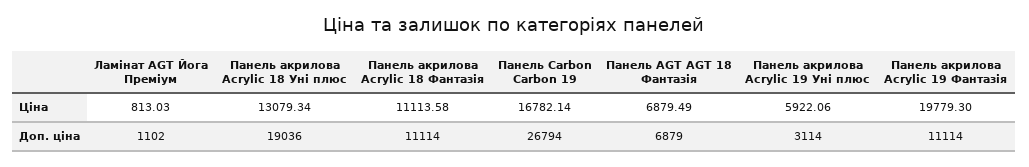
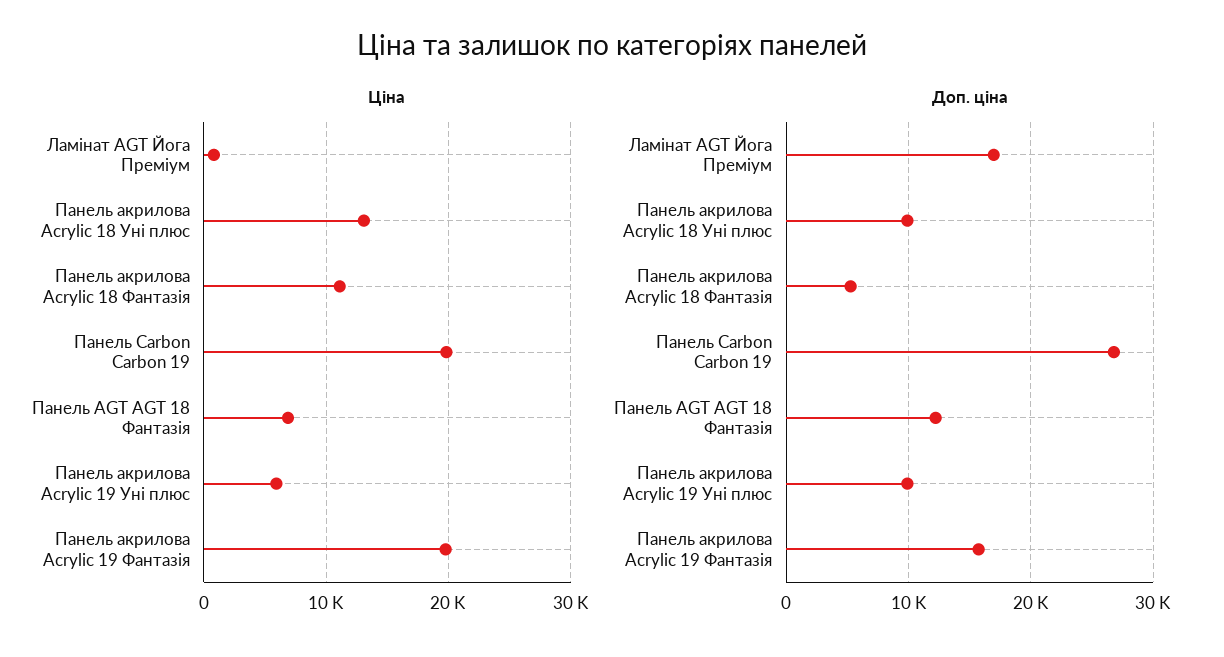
  {
    "Ціна": {
      "Ламінат AGT Йога Преміум": 813.03,
      "Панель акрилова Acrylic 18 Уні плюс": 13079.34,
      "Панель акрилова Acrylic 18 Фантазія": 11113.58,
-     "Панель Carbon Carbon 19": 16782.14,
+     "Панель Carbon Carbon 19": 20000,
      "Панель AGT AGT 18 Фантазія": 6879.49,
      "Панель акрилова Acrylic 19 Уні плюс": 5922.06,
      "Панель акрилова Acrylic 19 Фантазія": 19779.3
    },
    "Доп. ціна": {
-     "Ламінат AGT Йога Преміум": 1102,
+     "Ламінат AGT Йога Преміум": 17000,
-     "Панель акрилова Acrylic 18 Уні плюс": 19036,
+     "Панель акрилова Acrylic 18 Уні плюс": 10000,
-     "Панель акрилова Acrylic 18 Фантазія": 11114,
+     "Панель акрилова Acrylic 18 Фантазія": 5000,
      "Панель Carbon Carbon 19": 26794,
-     "Панель AGT AGT 18 Фантазія": 6879,
+     "Панель AGT AGT 18 Фантазія": 12000,
-     "Панель акрилова Acrylic 19 Уні плюс": 3114,
+     "Панель акрилова Acrylic 19 Уні плюс": 10000,
-     "Панель акрилова Acrylic 19 Фантазія": 11114
+     "Панель акрилова Acrylic 19 Фантазія": 16000
    }
  }

